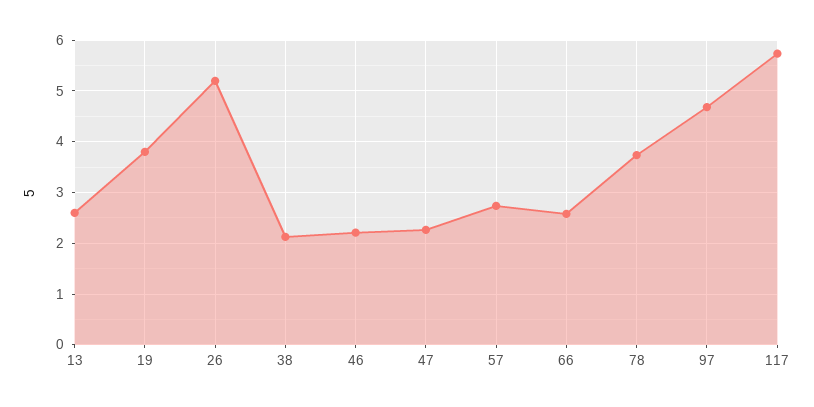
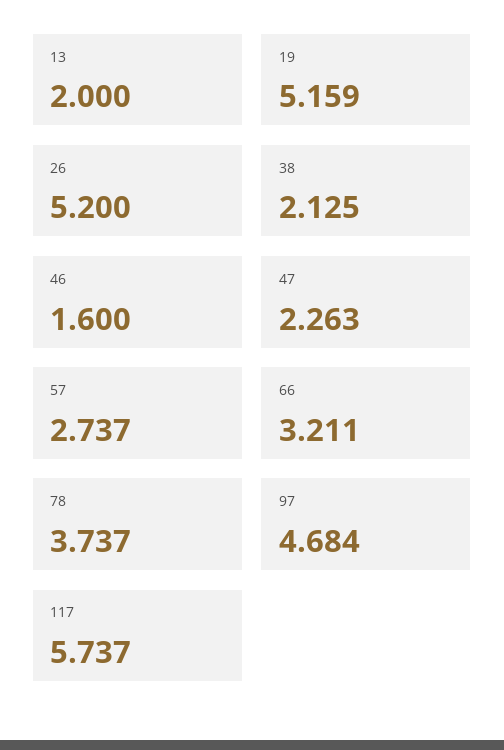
  {
-   "13": 2.6,
+   "13": 2,
-   "19": 3.8,
+   "19": 5.159,
    "26": 5.2,
    "38": 2.125,
-   "46": 2.2,
+   "46": 1.6,
    "47": 2.263,
    "57": 2.737,
-   "66": 2.6,
+   "66": 3.211,
    "78": 3.737,
    "97": 4.684,
    "117": 5.737
  }

